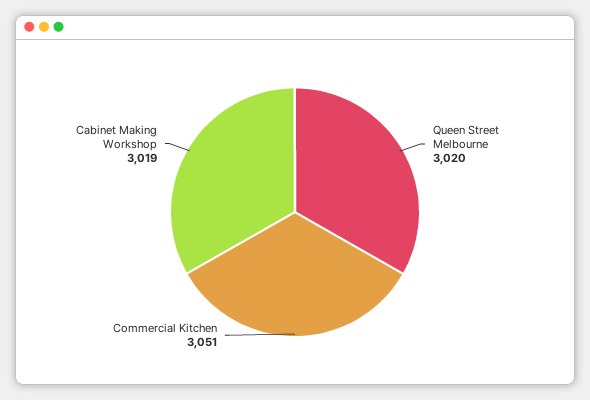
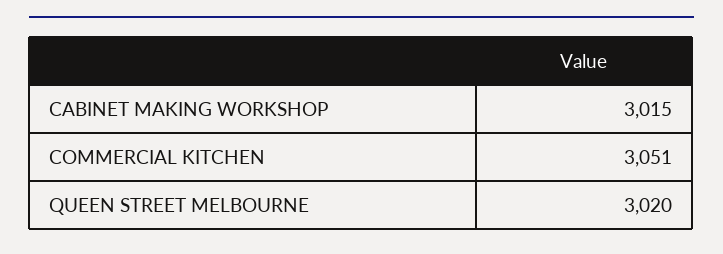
  {
    "Queen Street Melbourne": 3020,
    "Commercial Kitchen": 3051,
-   "Cabinet Making Workshop": 3019
+   "Cabinet Making Workshop": 3015
  }

